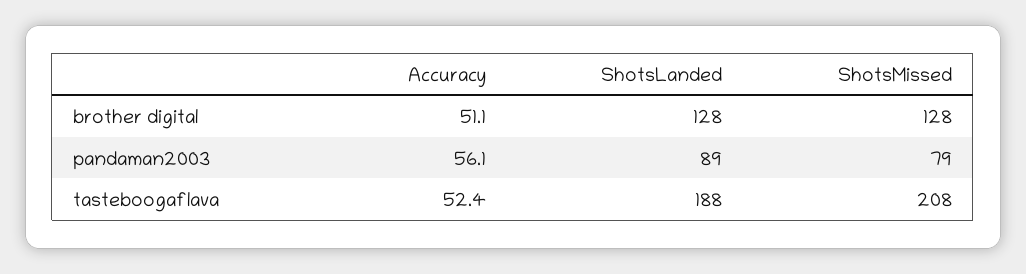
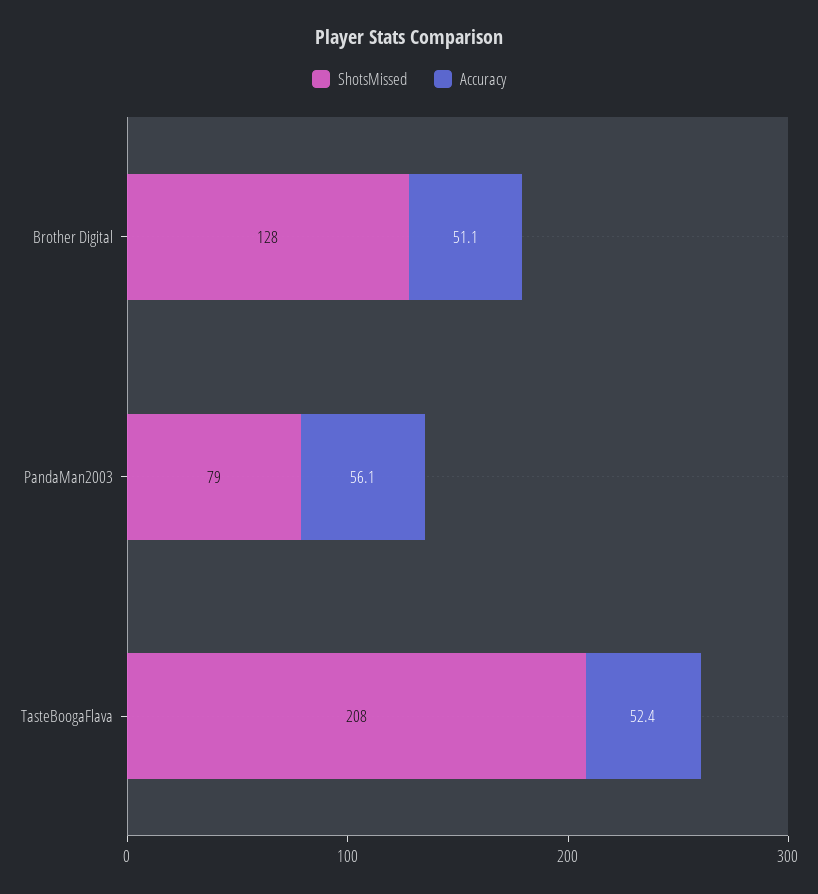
  {
    "Accuracy": {
      "brother digital": 51.1,
      "pandaman2003": 56.1,
      "tasteboogaflava": 52.4
    },
-   "ShotsLanded": {
-     "brother digital": 128,
-     "pandaman2003": 89,
-     "tasteboogaflava": 188
-   },
    "ShotsMissed": {
      "brother digital": 128,
      "pandaman2003": 79,
      "tasteboogaflava": 208
    }
  }

